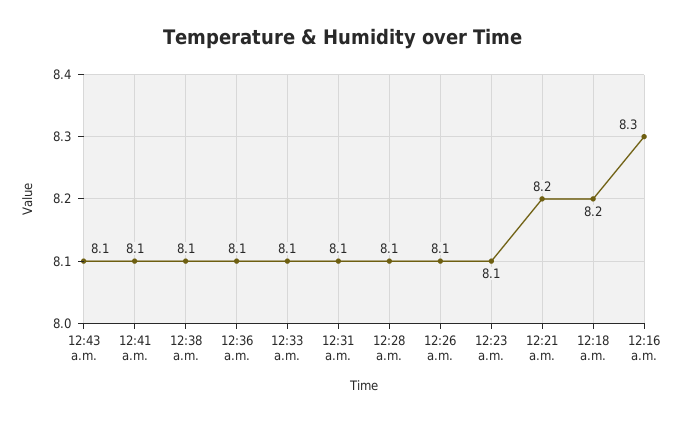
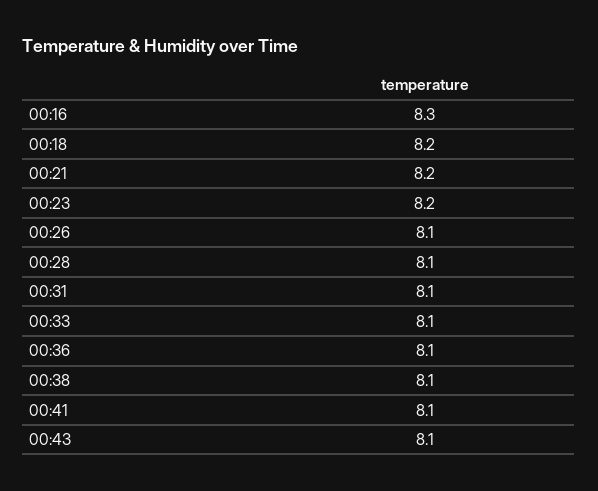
  {
    "12:43 a.m.": 8.1,
    "12:41 a.m.": 8.1,
    "12:38 a.m.": 8.1,
    "12:36 a.m.": 8.1,
    "12:33 a.m.": 8.1,
    "12:31 a.m.": 8.1,
    "12:28 a.m.": 8.1,
    "12:26 a.m.": 8.1,
-   "12:23 a.m.": 8.1,
+   "12:23 a.m.": 8.2,
    "12:21 a.m.": 8.2,
    "12:18 a.m.": 8.2,
    "12:16 a.m.": 8.3
  }

